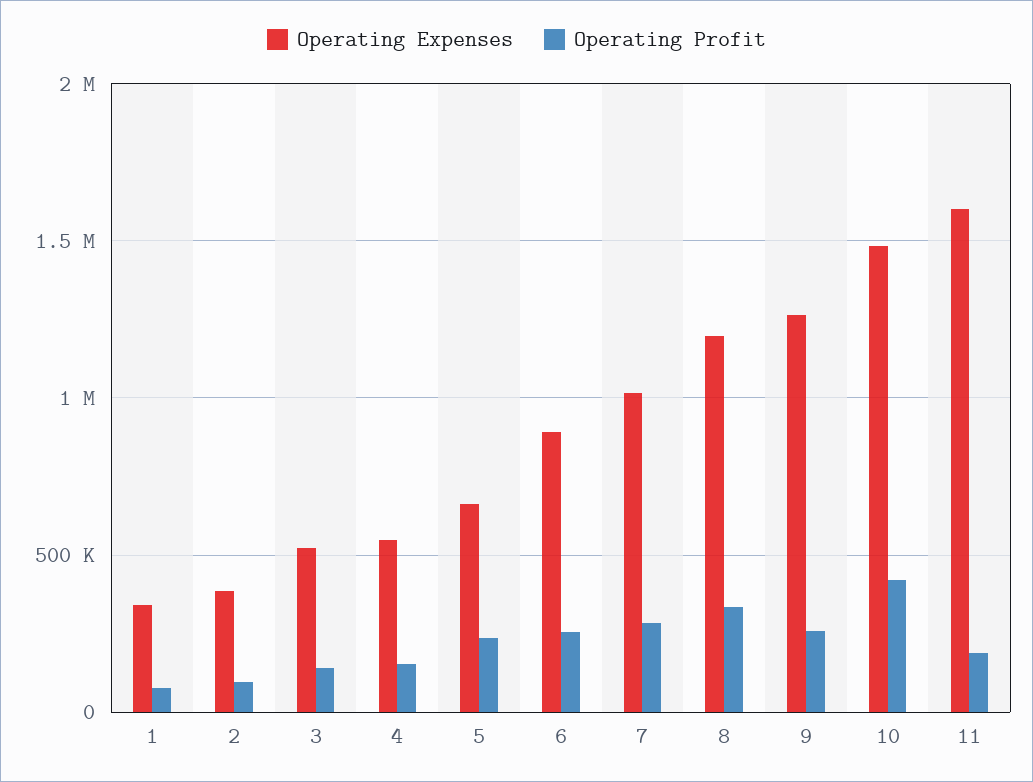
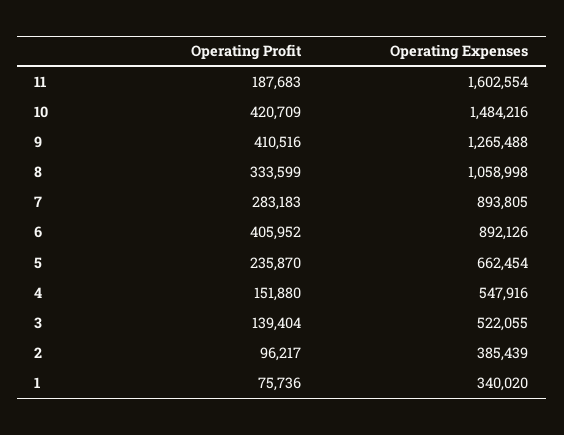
  {
    "Operating Expenses": {
      "1": 340020,
      "2": 385439,
      "3": 522055,
      "4": 547916,
      "5": 662454,
      "6": 892126,
-     "7": 1000000,
+     "7": 893805,
-     "8": 1200000,
+     "8": 1058998,
      "9": 1265488,
      "10": 1484216,
      "11": 1602554
    },
    "Operating Profit": {
      "1": 75736,
      "2": 96217,
      "3": 139404,
      "4": 151880,
      "5": 235870,
-     "6": 250000,
+     "6": 405952,
      "7": 283183,
      "8": 333599,
-     "9": 250000,
+     "9": 410516,
      "10": 420709,
      "11": 187683
    }
  }

